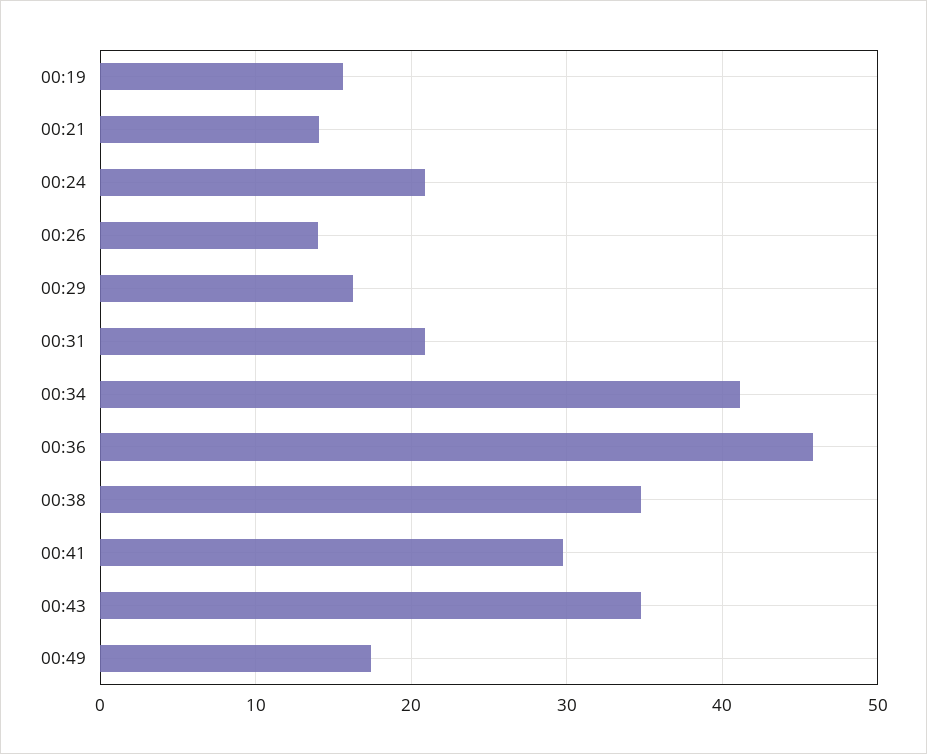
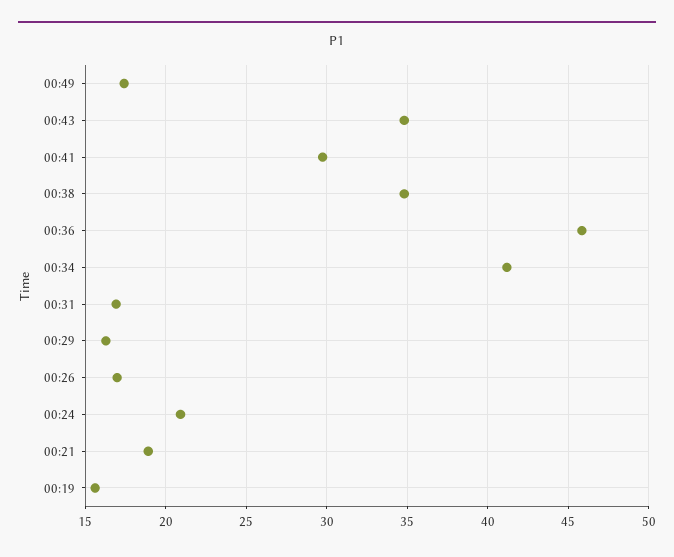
  {
    "00:19": 15.5,
-   "00:21": 14,
+   "00:21": 19,
    "00:24": 21,
-   "00:26": 14,
+   "00:26": 17,
    "00:29": 16.5,
-   "00:31": 21,
+   "00:31": 17,
    "00:34": 41,
    "00:36": 46,
    "00:38": 35,
    "00:41": 29.5,
    "00:43": 35,
    "00:49": 17.5
  }

